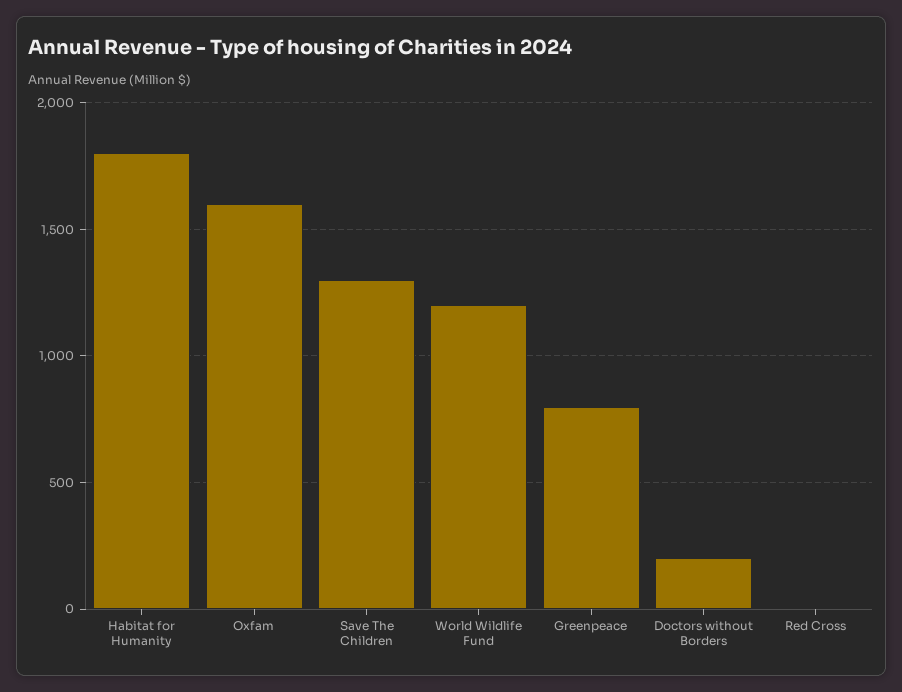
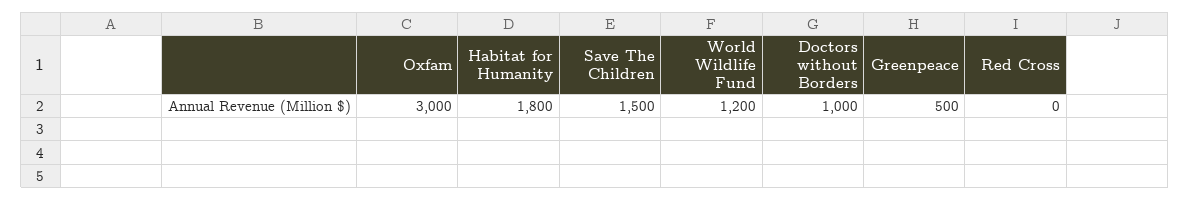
  {
    "Habitat for Humanity": 1800,
-   "Oxfam": 1600,
+   "Oxfam": 3000,
-   "Save The Children": 1300,
+   "Save The Children": 1500,
    "World Wildlife Fund": 1200,
-   "Greenpeace": 800,
+   "Greenpeace": 500,
-   "Doctors without Borders": 200,
+   "Doctors without Borders": 1000,
    "Red Cross": 0
  }

